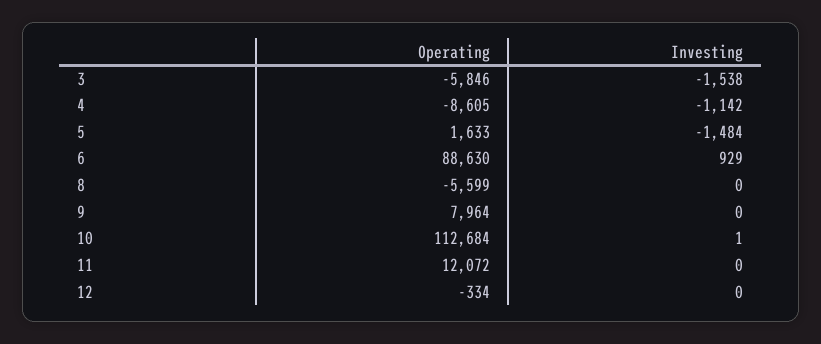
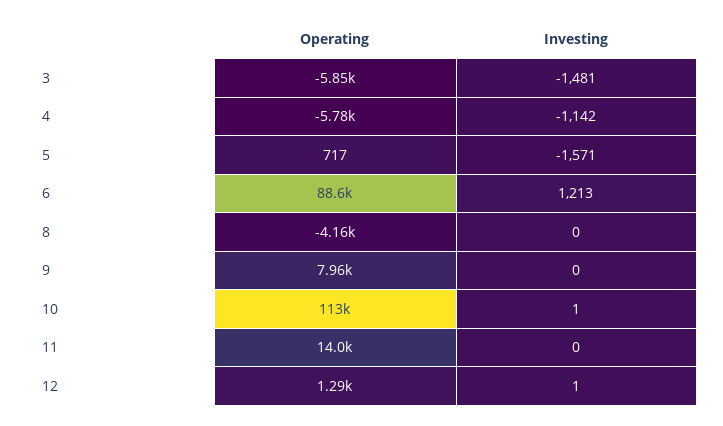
  {
    "Operating": {
      "3": -5846,
-     "4": -8605,
+     "4": -5780,
-     "5": 1633,
+     "5": 717,
      "6": 88630,
-     "8": -5599,
+     "8": -4160,
      "9": 7964,
      "10": 112684,
-     "11": 12072,
+     "11": 14000,
-     "12": -334
+     "12": 1290
    },
    "Investing": {
-     "3": -1538,
+     "3": -1481,
      "4": -1142,
-     "5": -1484,
+     "5": -1571,
-     "6": 929,
+     "6": 1213,
      "8": 0,
      "9": 0,
      "10": 1,
      "11": 0,
-     "12": 0
+     "12": 1
    }
  }

